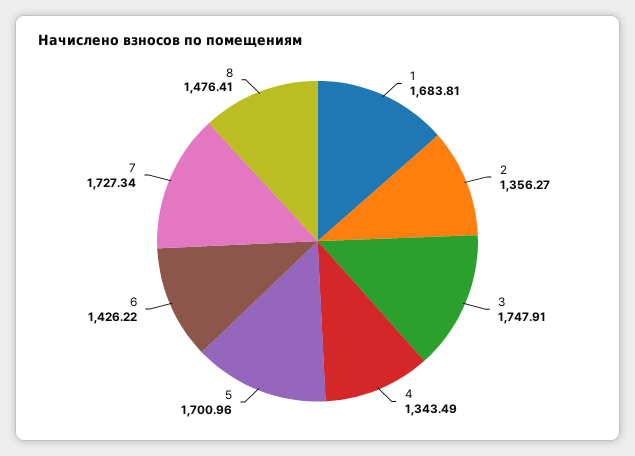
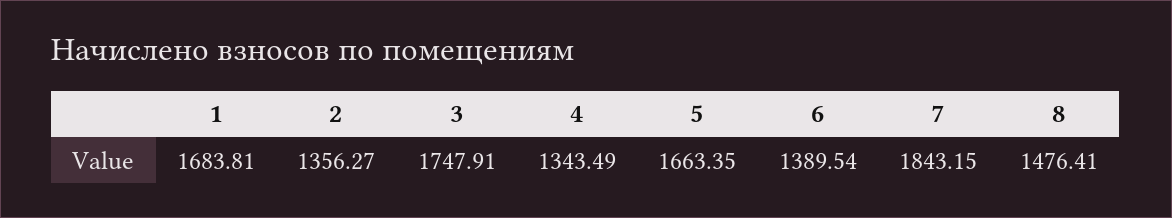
  {
    "1": 1683.81,
    "2": 1356.27,
    "3": 1747.91,
    "4": 1343.49,
-   "5": 1700.96,
+   "5": 1663.35,
-   "6": 1426.22,
+   "6": 1389.54,
-   "7": 1727.34,
+   "7": 1843.15,
    "8": 1476.41
  }

